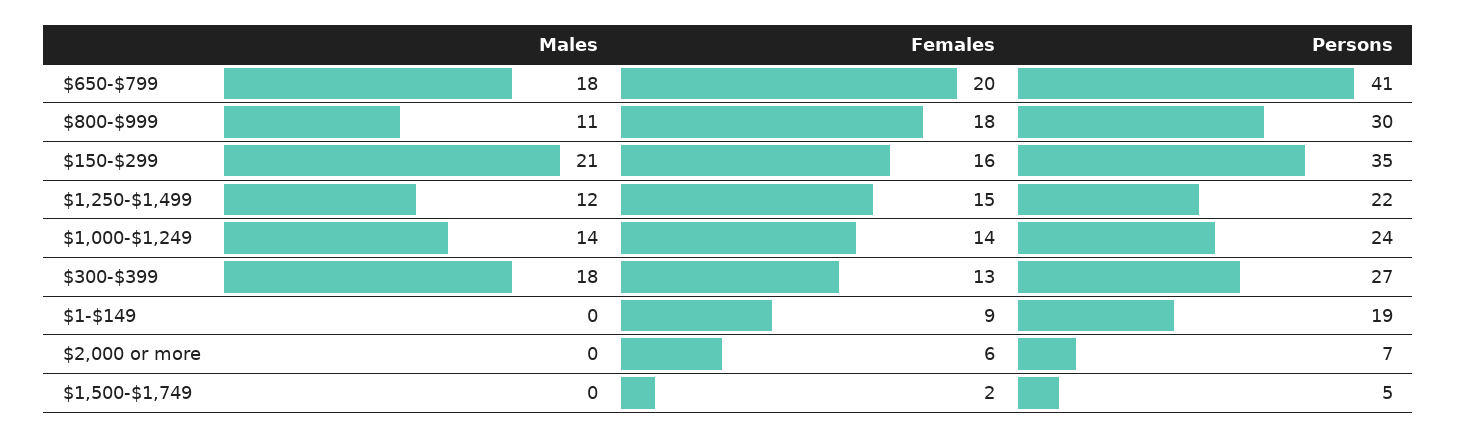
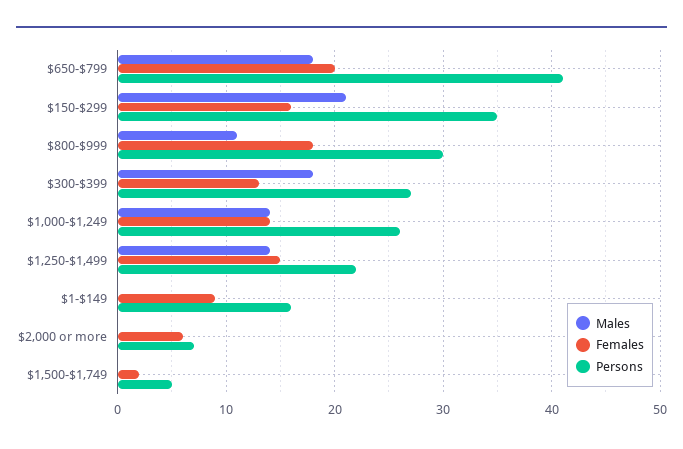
  {
    "Males": {
      "$650-$799": 18,
      "$800-$999": 11,
      "$150-$299": 21,
-     "$1,250-$1,499": 12,
+     "$1,250-$1,499": 14,
      "$1,000-$1,249": 14,
      "$300-$399": 18,
      "$1-$149": 0,
      "$2,000 or more": 0,
      "$1,500-$1,749": 0
    },
    "Females": {
      "$650-$799": 20,
      "$800-$999": 18,
      "$150-$299": 16,
      "$1,250-$1,499": 15,
      "$1,000-$1,249": 14,
      "$300-$399": 13,
      "$1-$149": 9,
      "$2,000 or more": 6,
      "$1,500-$1,749": 2
    },
    "Persons": {
      "$650-$799": 41,
      "$800-$999": 30,
      "$150-$299": 35,
      "$1,250-$1,499": 22,
-     "$1,000-$1,249": 24,
+     "$1,000-$1,249": 26,
      "$300-$399": 27,
-     "$1-$149": 19,
+     "$1-$149": 16,
      "$2,000 or more": 7,
      "$1,500-$1,749": 5
    }
  }

